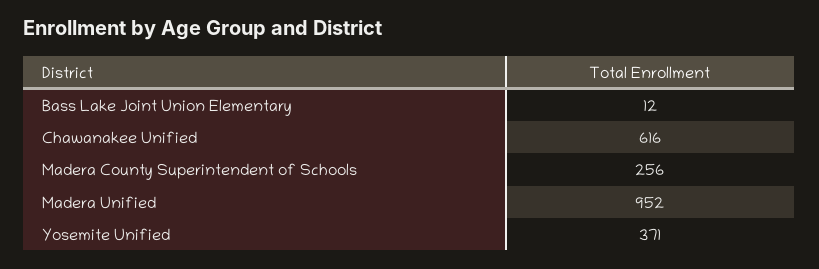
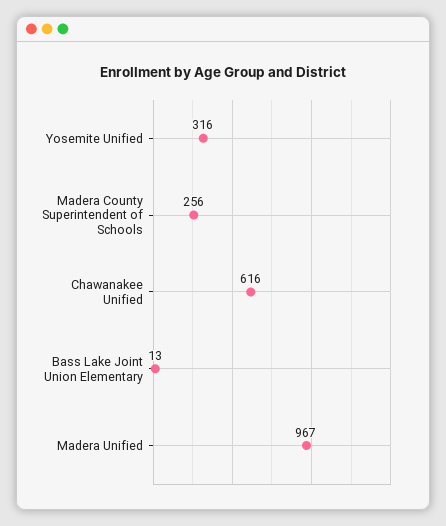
  {
-   "Bass Lake Joint Union Elementary": 12,
+   "Bass Lake Joint Union Elementary": 13,
    "Chawanakee Unified": 616,
    "Madera County Superintendent of Schools": 256,
-   "Madera Unified": 952,
+   "Madera Unified": 967,
-   "Yosemite Unified": 371
+   "Yosemite Unified": 316
  }

